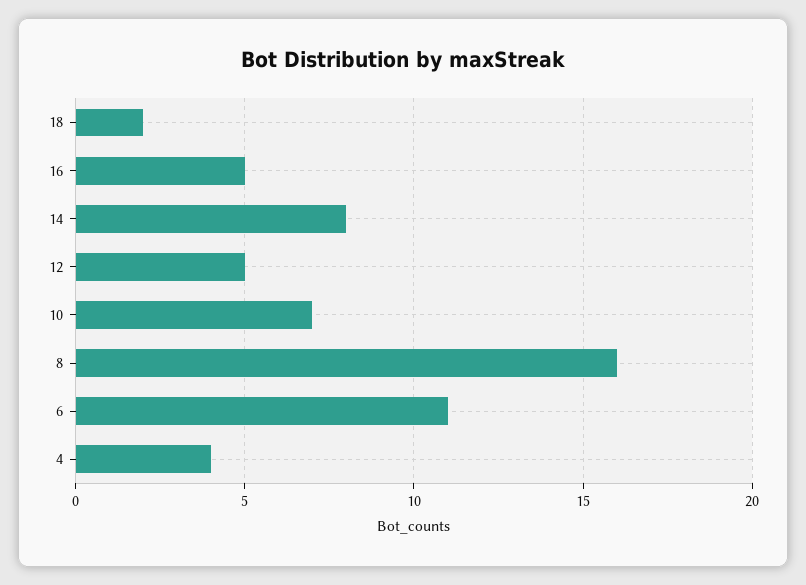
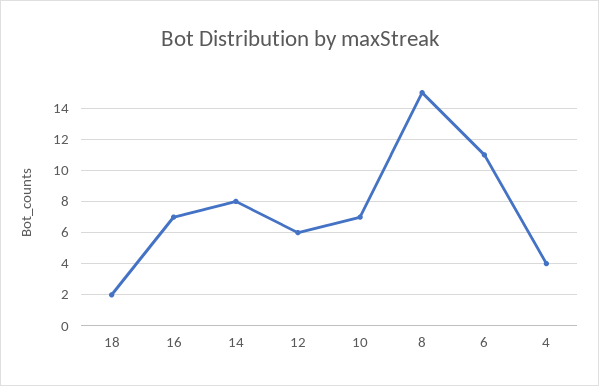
  {
    "18": 2,
-   "16": 5,
+   "16": 7,
    "14": 8,
-   "12": 5,
+   "12": 6,
    "10": 7,
-   "8": 16,
+   "8": 15,
    "6": 11,
    "4": 4
  }

